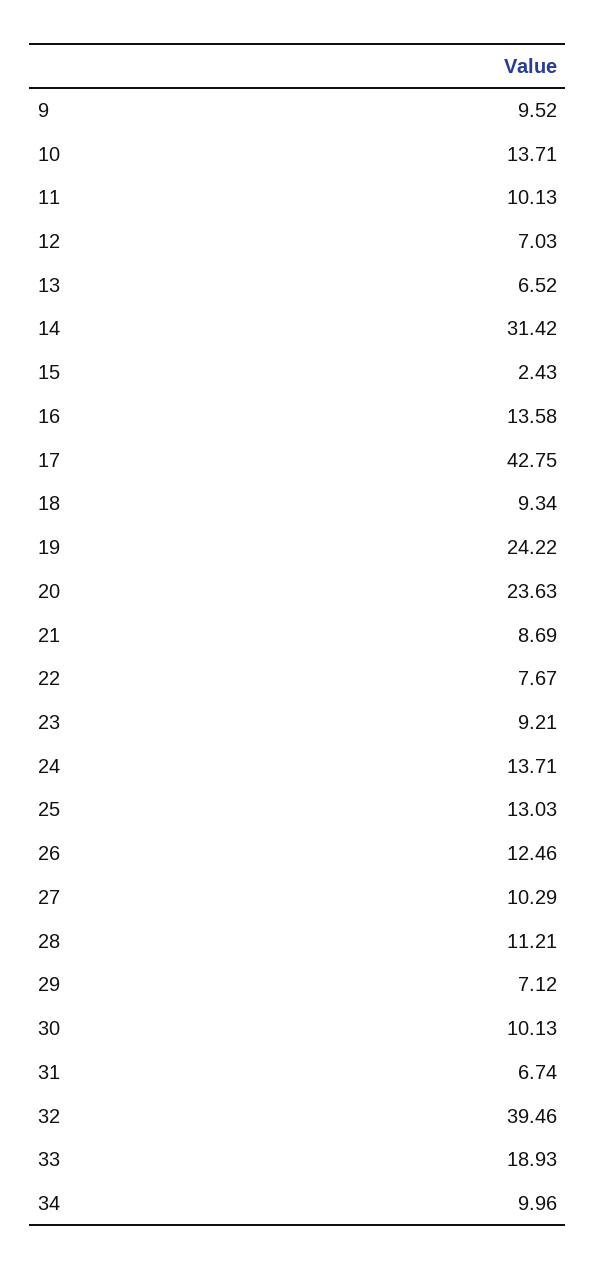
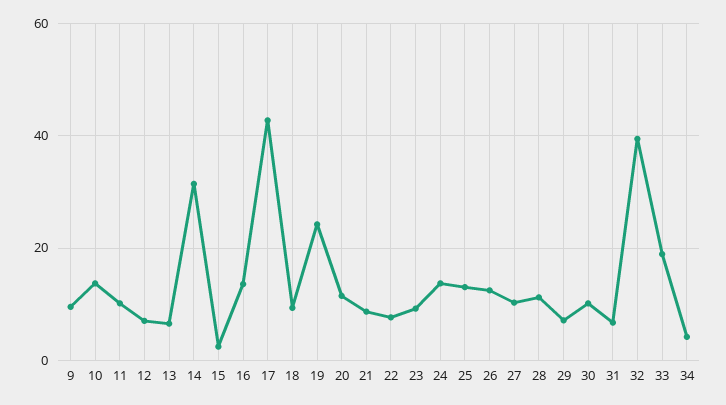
  {
    "9": 9.52,
    "10": 13.71,
    "11": 10.13,
    "12": 7.03,
    "13": 6.52,
    "14": 31.42,
    "15": 2.43,
    "16": 13.58,
    "17": 42.75,
    "18": 9.34,
    "19": 24.22,
-   "20": 23.63,
+   "20": 12,
    "21": 8.69,
    "22": 7.67,
    "23": 9.21,
    "24": 13.71,
    "25": 13.03,
    "26": 12.46,
    "27": 10.29,
    "28": 11.21,
    "29": 7.12,
    "30": 10.13,
    "31": 6.74,
    "32": 39.46,
    "33": 18.93,
-   "34": 9.96
+   "34": 4
  }

